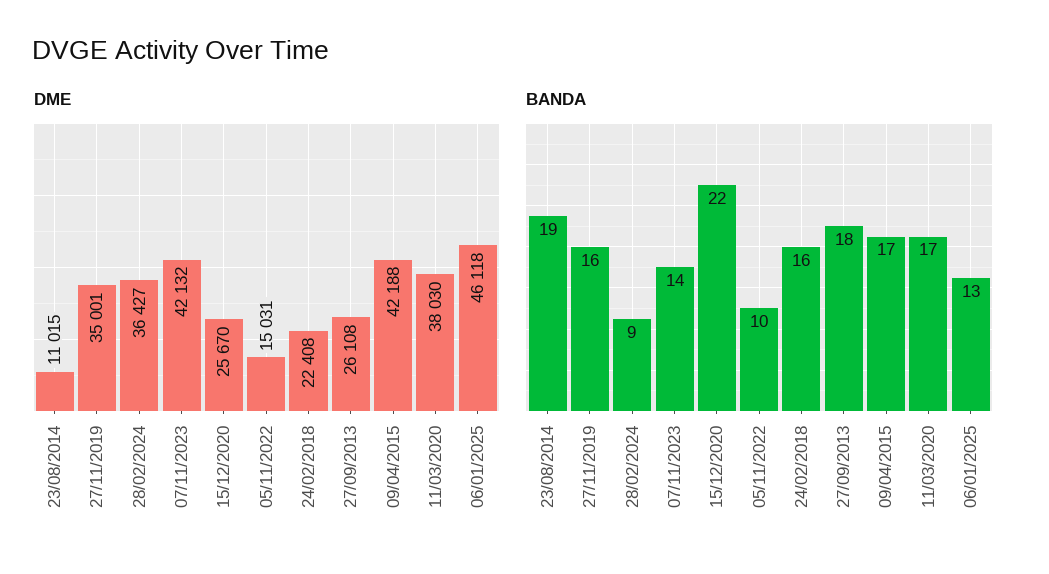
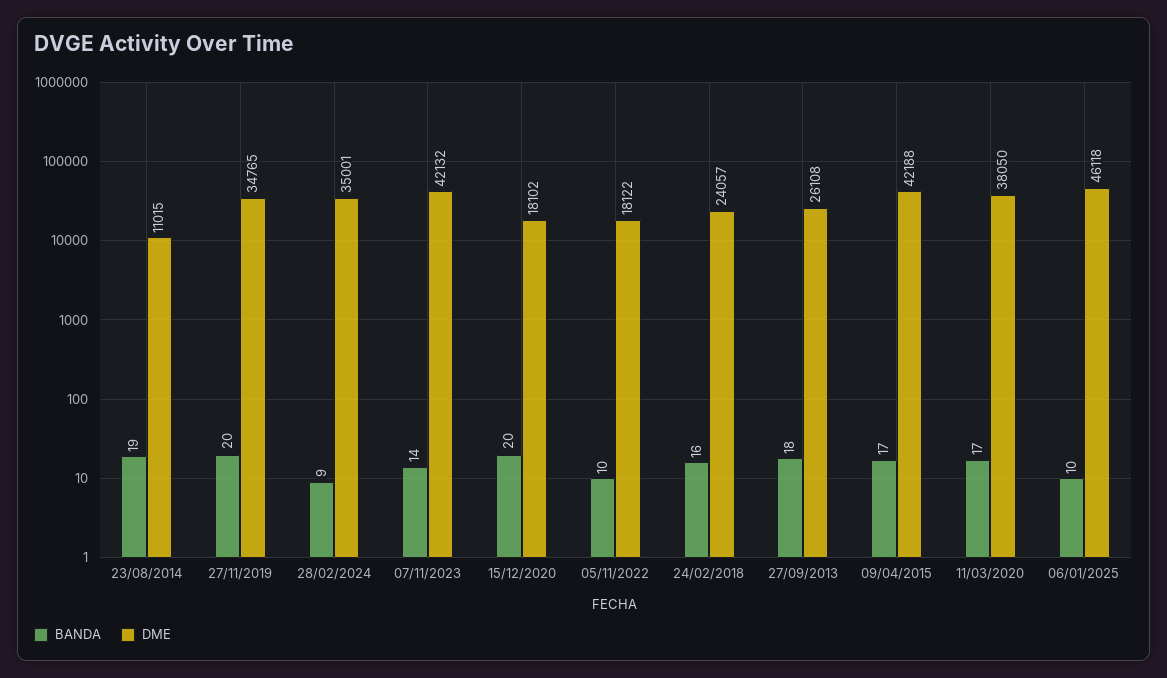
  {
    "DME": {
      "23/08/2014": 11015,
-     "27/11/2019": 35001,
+     "27/11/2019": 34765,
-     "28/02/2024": 36427,
+     "28/02/2024": 35001,
      "07/11/2023": 42132,
-     "15/12/2020": 25670,
+     "15/12/2020": 18102,
-     "05/11/2022": 15031,
+     "05/11/2022": 18122,
-     "24/02/2018": 22408,
+     "24/02/2018": 24057,
      "27/09/2013": 26108,
      "09/04/2015": 42188,
-     "11/03/2020": 38030,
+     "11/03/2020": 38050,
      "06/01/2025": 46118
    },
    "BANDA": {
      "23/08/2014": 19,
-     "27/11/2019": 16,
+     "27/11/2019": 20,
      "28/02/2024": 9,
      "07/11/2023": 14,
-     "15/12/2020": 22,
+     "15/12/2020": 20,
      "05/11/2022": 10,
      "24/02/2018": 16,
      "27/09/2013": 18,
      "09/04/2015": 17,
      "11/03/2020": 17,
-     "06/01/2025": 13
+     "06/01/2025": 10
    }
  }

